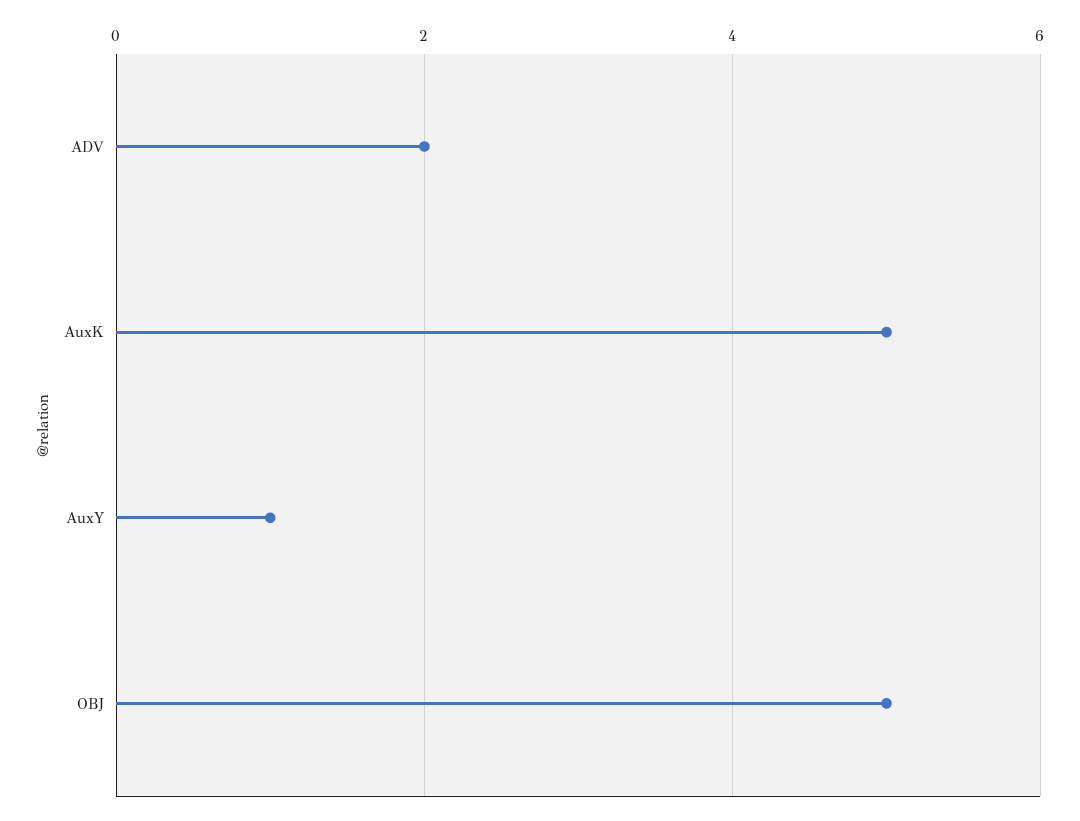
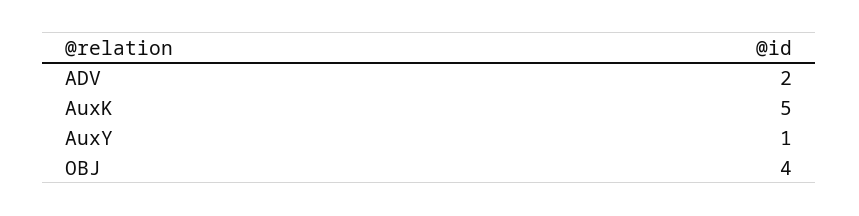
  {
    "ADV": 2,
    "AuxK": 5,
    "AuxY": 1,
-   "OBJ": 5
+   "OBJ": 4
  }

